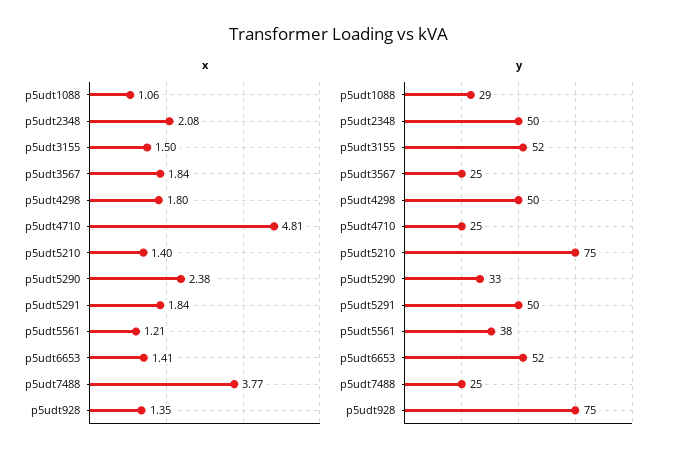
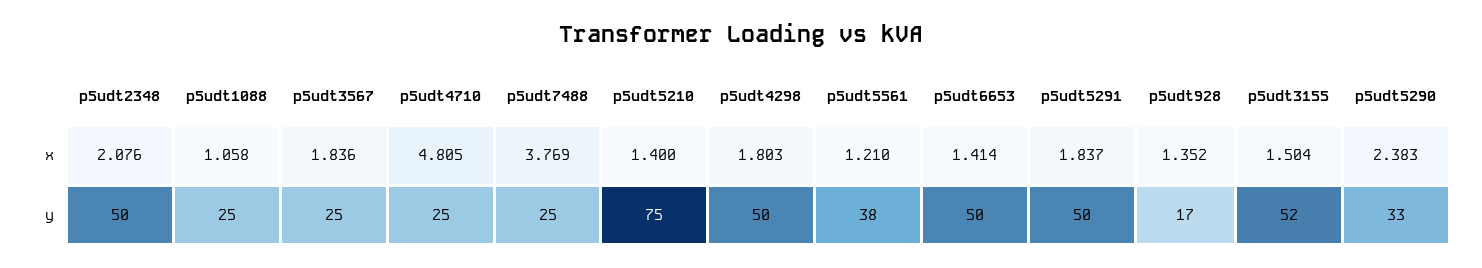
  {
    "x": {
      "p5udt1088": 1.058,
      "p5udt2348": 2.076,
      "p5udt3155": 1.504,
      "p5udt3567": 1.836,
      "p5udt4298": 1.803,
      "p5udt4710": 4.805,
      "p5udt5210": 1.4,
      "p5udt5290": 2.383,
      "p5udt5291": 1.837,
      "p5udt5561": 1.21,
      "p5udt6653": 1.414,
      "p5udt7488": 3.769,
      "p5udt928": 1.352
    },
    "y": {
-     "p5udt1088": 29,
+     "p5udt1088": 25,
      "p5udt2348": 50,
      "p5udt3155": 52,
      "p5udt3567": 25,
      "p5udt4298": 50,
      "p5udt4710": 25,
      "p5udt5210": 75,
      "p5udt5290": 33,
      "p5udt5291": 50,
      "p5udt5561": 38,
-     "p5udt6653": 52,
+     "p5udt6653": 50,
      "p5udt7488": 25,
-     "p5udt928": 75
+     "p5udt928": 17
    }
  }

